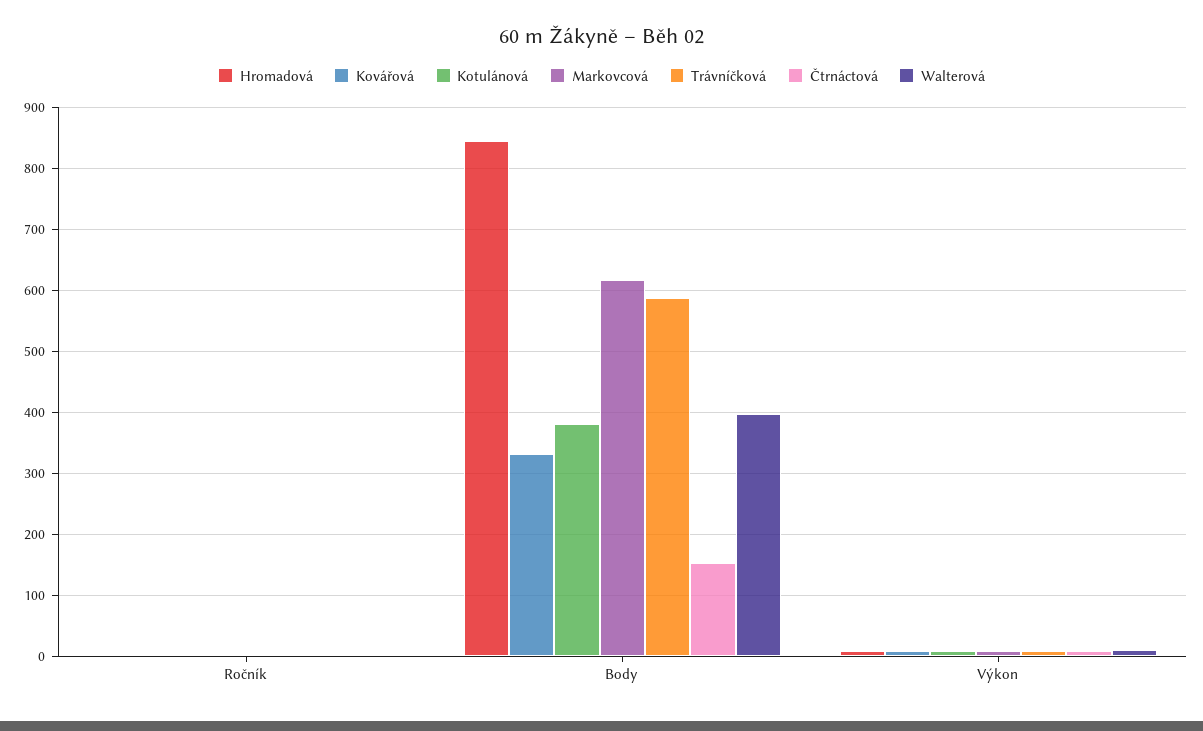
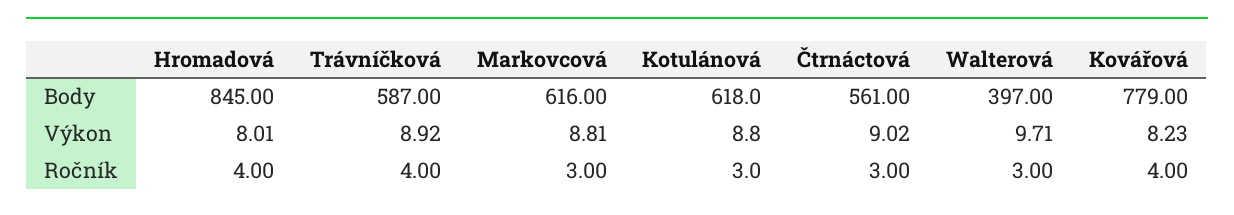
  {
    "Hromadová": {
      "Ročník": 4,
      "Body": 845,
      "Výkon": 8.01
    },
    "Kovářová": {
      "Ročník": 4,
-     "Body": 330,
+     "Body": 779,
      "Výkon": 8.23
    },
    "Kotulánová": {
      "Ročník": 3,
-     "Body": 380,
+     "Body": 618,
      "Výkon": 8.8
    },
    "Markovcová": {
      "Ročník": 3,
      "Body": 616,
      "Výkon": 8.81
    },
    "Trávníčková": {
      "Ročník": 4,
      "Body": 587,
      "Výkon": 8.92
    },
    "Čtrnáctová": {
      "Ročník": 3,
-     "Body": 150,
+     "Body": 561,
      "Výkon": 9.02
    },
    "Walterová": {
      "Ročník": 3,
      "Body": 397,
      "Výkon": 9.71
    }
  }

